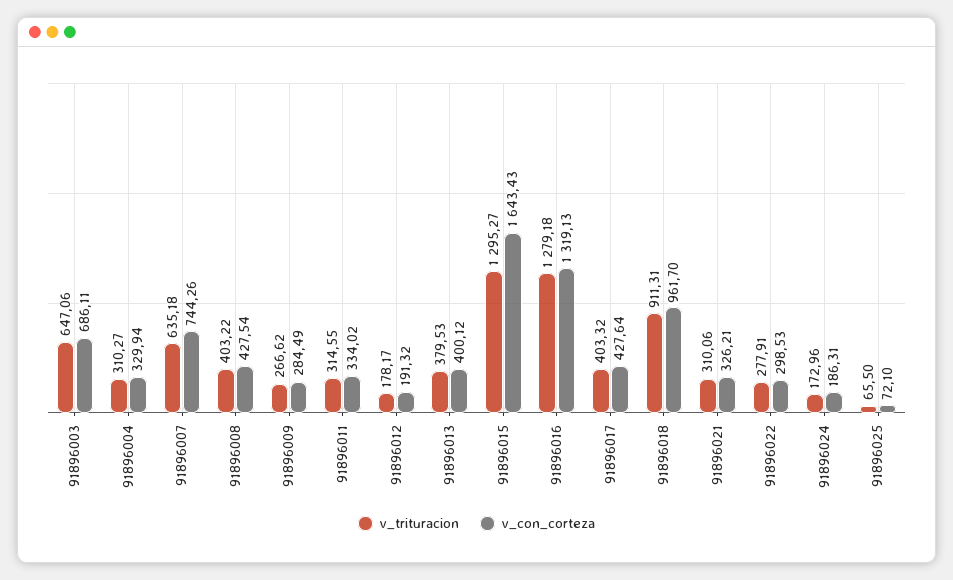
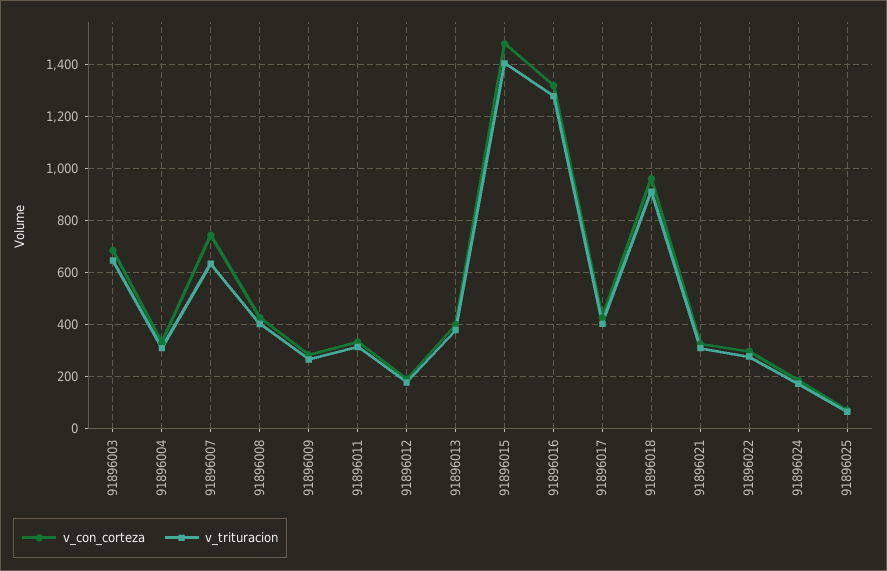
  {
    "v_trituracion": {
      "91896003": 647.06,
      "91896004": 310.27,
      "91896007": 635.18,
      "91896008": 403.22,
      "91896009": 266.62,
      "91896011": 314.55,
      "91896012": 178.17,
      "91896013": 379.53,
-     "91896015": 1295.27,
+     "91896015": 1400,
      "91896016": 1279.18,
      "91896017": 403.32,
      "91896018": 911.31,
      "91896021": 310.06,
      "91896022": 277.91,
      "91896024": 172.96,
      "91896025": 65.5
    },
    "v_con_corteza": {
      "91896003": 686.11,
      "91896004": 329.94,
      "91896007": 744.26,
      "91896008": 427.54,
      "91896009": 284.49,
      "91896011": 334.02,
      "91896012": 191.32,
      "91896013": 400.12,
-     "91896015": 1643.43,
+     "91896015": 1475,
      "91896016": 1319.13,
      "91896017": 427.64,
      "91896018": 961.7,
      "91896021": 326.21,
      "91896022": 298.53,
      "91896024": 186.31,
      "91896025": 72.1
    }
  }

